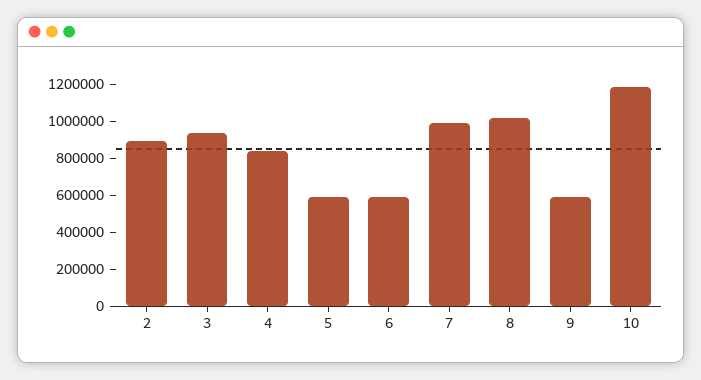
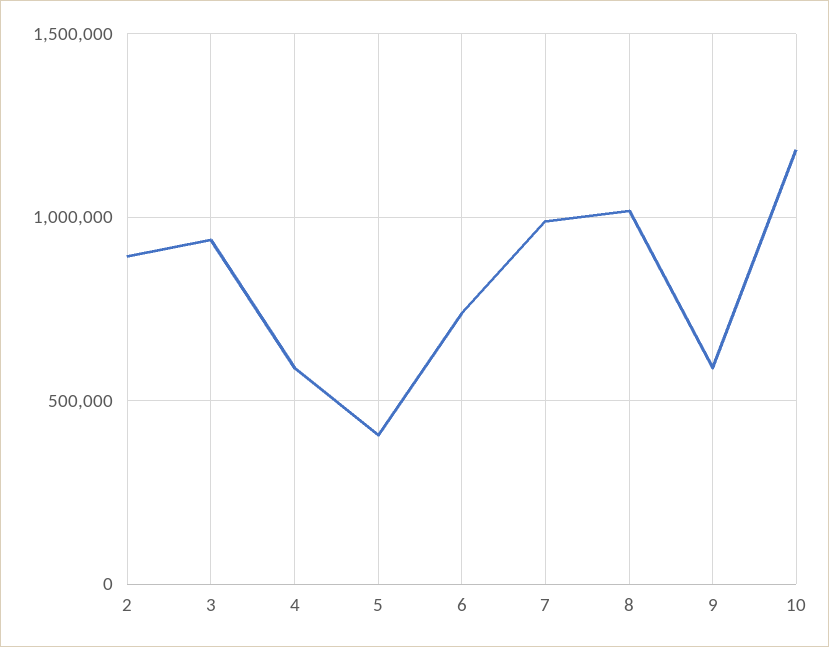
  {
    "2": 900000,
    "3": 950000,
-   "4": 850000,
+   "4": 600000,
-   "5": 600000,
+   "5": 400000,
-   "6": 600000,
+   "6": 750000,
    "7": 1000000,
    "8": 1000000,
    "9": 600000,
    "10": 1200000
  }

